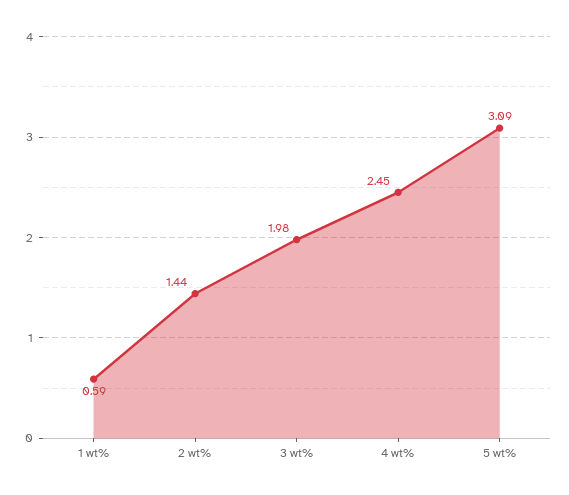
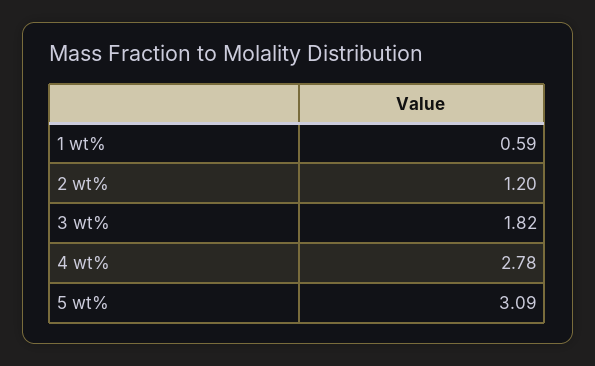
  {
    "1 wt%": 0.59,
-   "2 wt%": 1.44,
+   "2 wt%": 1.2,
-   "3 wt%": 1.98,
+   "3 wt%": 1.82,
-   "4 wt%": 2.45,
+   "4 wt%": 2.78,
    "5 wt%": 3.09
  }

